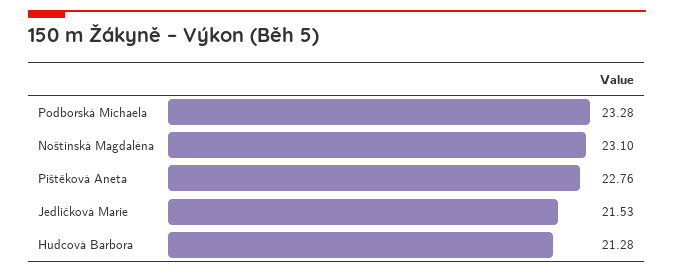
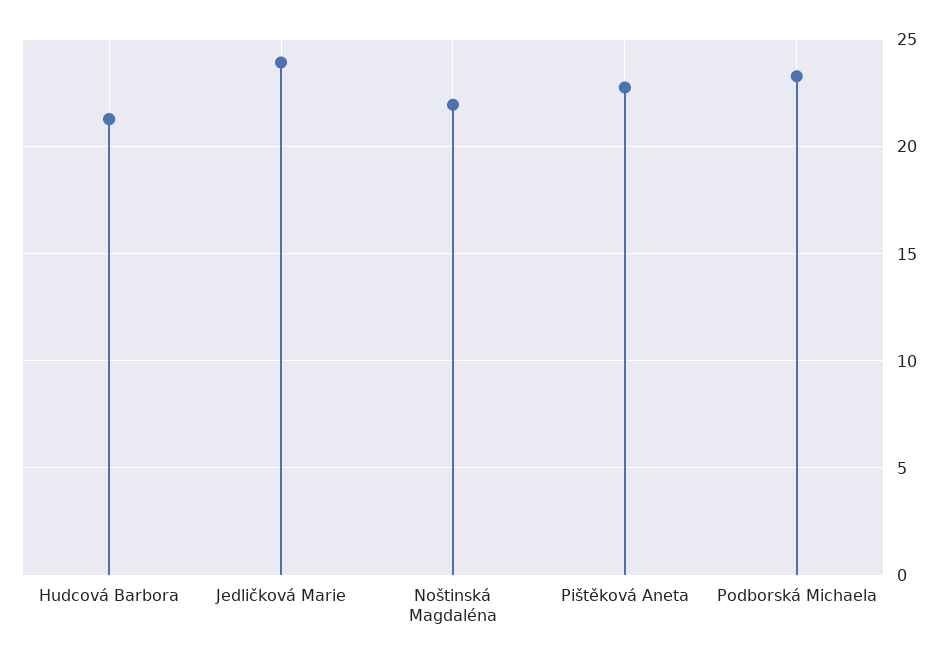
  {
    "Podborská Michaela": 23.28,
-   "Noštinská Magdaléna": 23.1,
+   "Noštinská Magdaléna": 22,
    "Pištěková Aneta": 22.76,
-   "Jedličková Marie": 21.53,
+   "Jedličková Marie": 24,
    "Hudcová Barbora": 21.28
  }

